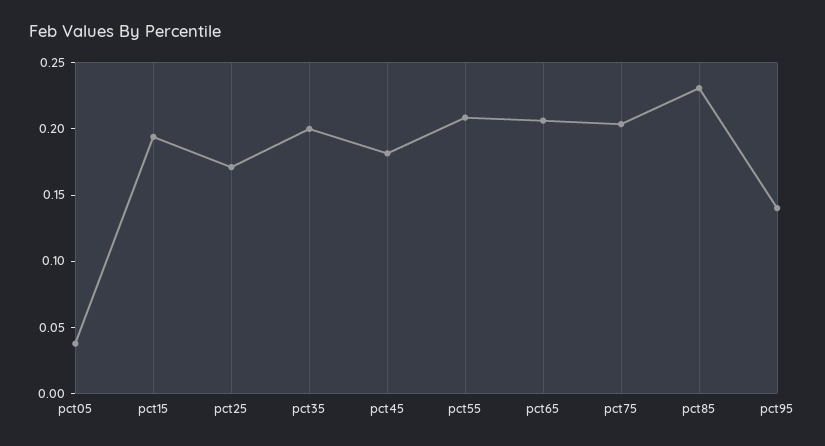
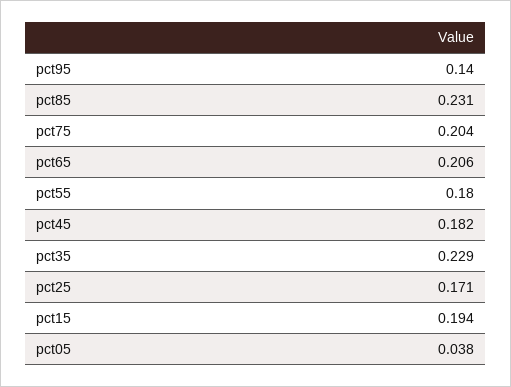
  {
    "pct05": 0.038,
    "pct15": 0.194,
    "pct25": 0.171,
-   "pct35": 0.2,
+   "pct35": 0.229,
    "pct45": 0.182,
-   "pct55": 0.21,
+   "pct55": 0.18,
    "pct65": 0.206,
    "pct75": 0.204,
    "pct85": 0.231,
    "pct95": 0.14
  }

